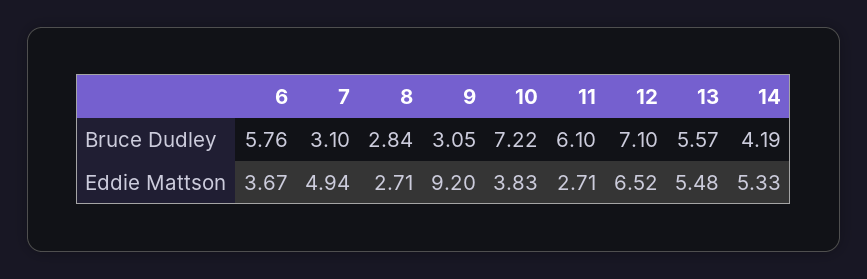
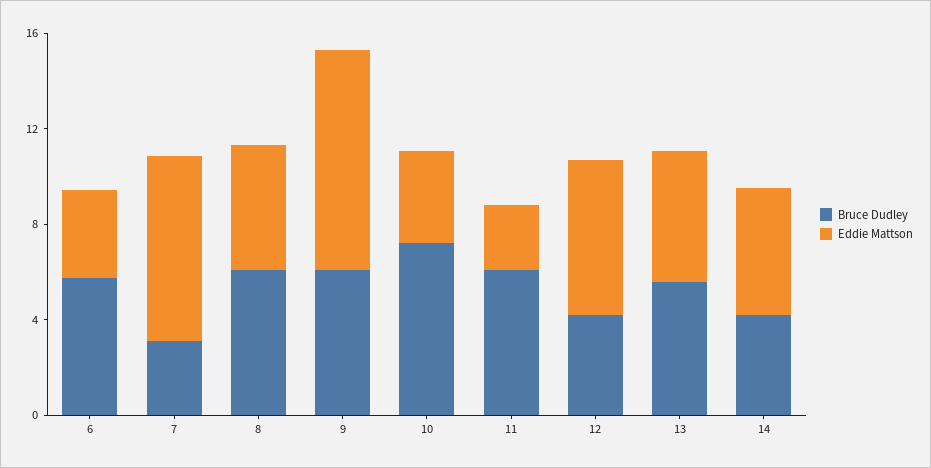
  {
    "Bruce Dudley": {
      "6": 5.76,
      "7": 3.1,
-     "8": 2.84,
+     "8": 6,
-     "9": 3.05,
+     "9": 6,
      "10": 7.22,
      "11": 6.1,
-     "12": 7.1,
+     "12": 4,
      "13": 5.57,
      "14": 4.19
    },
    "Eddie Mattson": {
      "6": 3.67,
-     "7": 4.94,
+     "7": 8,
-     "8": 2.71,
+     "8": 5,
      "9": 9.2,
      "10": 3.83,
      "11": 2.71,
      "12": 6.52,
      "13": 5.48,
      "14": 5.33
    }
  }

